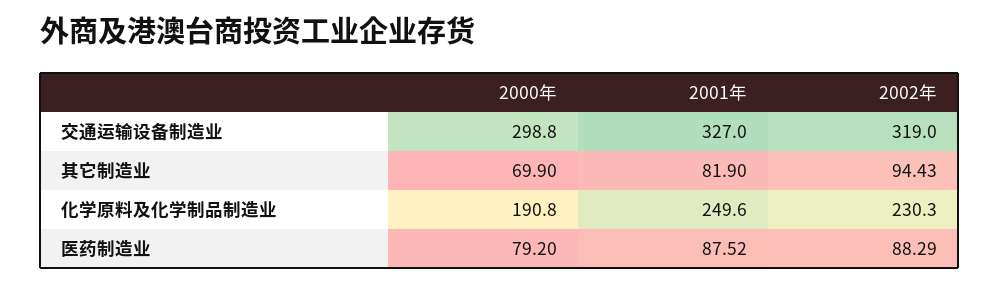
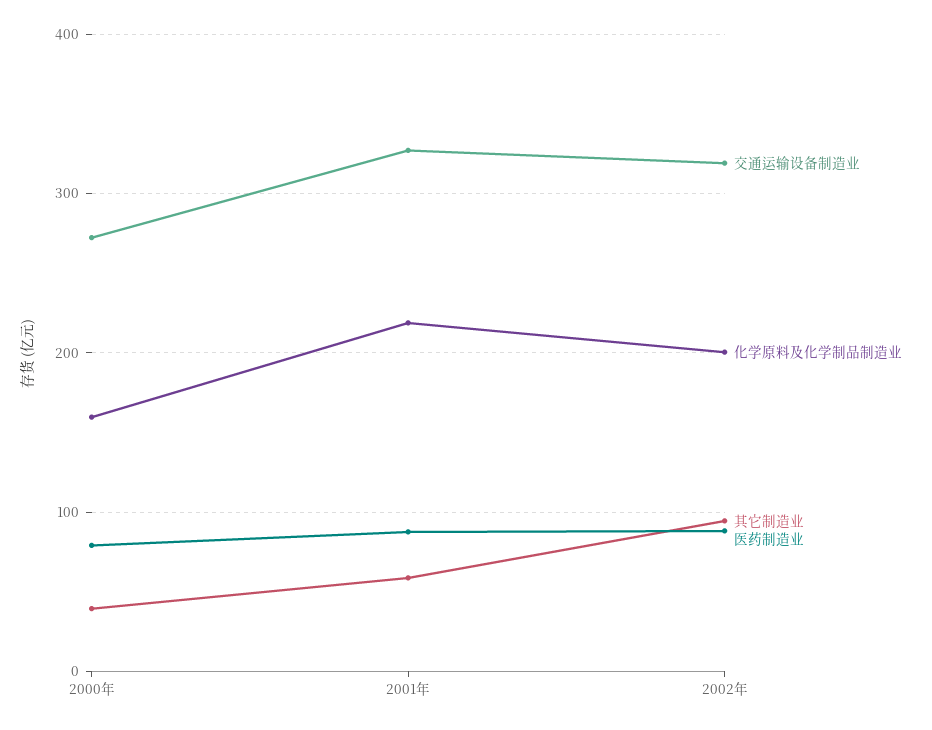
  {
    "交通运输设备制造业": {
-     "2000年": 298.8,
+     "2000年": 270,
      "2001年": 327,
      "2002年": 319
    },
    "其它制造业": {
-     "2000年": 69.9,
+     "2000年": 40,
-     "2001年": 81.9,
+     "2001年": 60,
      "2002年": 94.43
    },
    "化学原料及化学制品制造业": {
-     "2000年": 190.8,
+     "2000年": 160,
-     "2001年": 249.6,
+     "2001年": 220,
-     "2002年": 230.3
+     "2002年": 200
    },
    "医药制造业": {
      "2000年": 79.2,
      "2001年": 87.52,
      "2002年": 88.29
    }
  }

